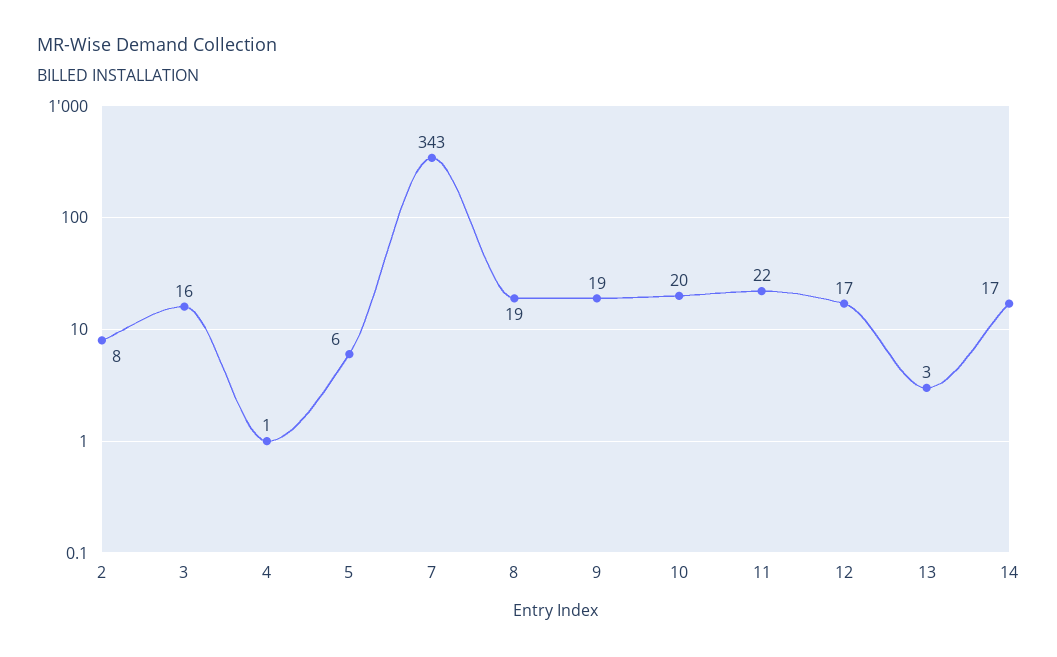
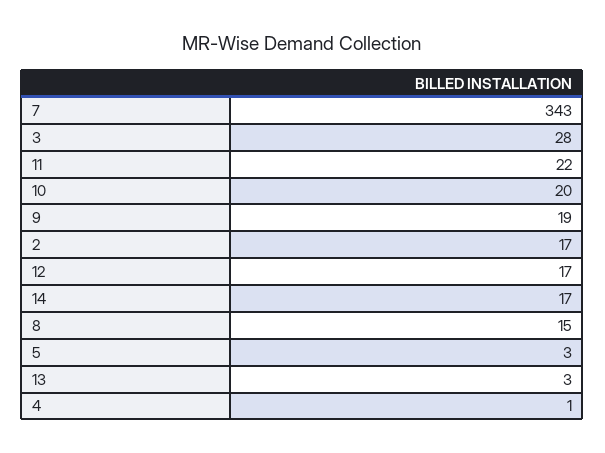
  {
-   "2": 8,
+   "2": 17,
-   "3": 16,
+   "3": 28,
    "4": 1,
-   "5": 6,
+   "5": 3,
    "7": 343,
-   "8": 19,
+   "8": 15,
    "9": 19,
    "10": 20,
    "11": 22,
    "12": 17,
    "13": 3,
    "14": 17
  }

